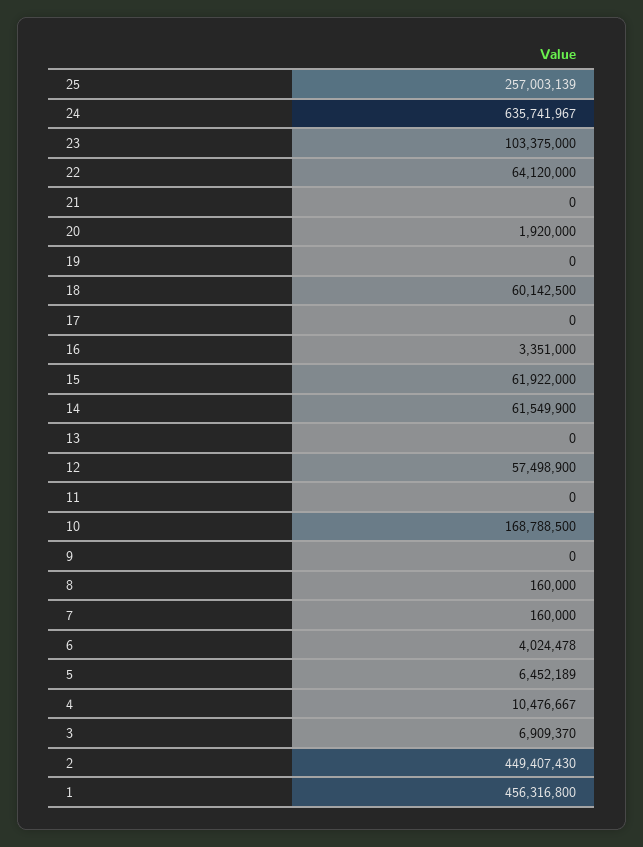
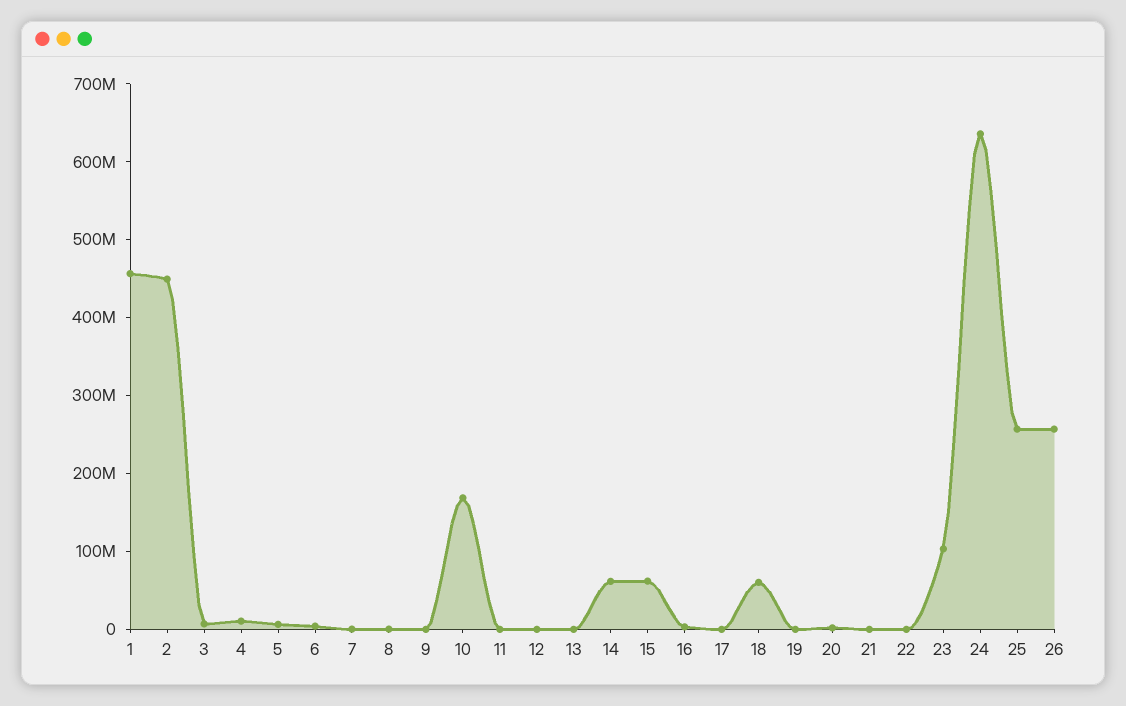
  {
    "25": 257003139,
    "24": 635741967,
    "23": 103375000,
-   "22": 64120000,
+   "22": 0,
    "21": 0,
    "20": 1920000,
    "19": 0,
    "18": 60142500,
    "17": 0,
    "16": 3351000,
    "15": 61922000,
    "14": 61549900,
    "13": 0,
-   "12": 57498900,
+   "12": 0,
    "11": 0,
    "10": 168788500,
    "9": 0,
    "8": 160000,
    "7": 160000,
    "6": 4024478,
    "5": 6452189,
    "4": 10476667,
    "3": 6909370,
    "2": 449407430,
-   "1": 456316800
+   "1": 456316800,
+   "26": 260000000
  }

